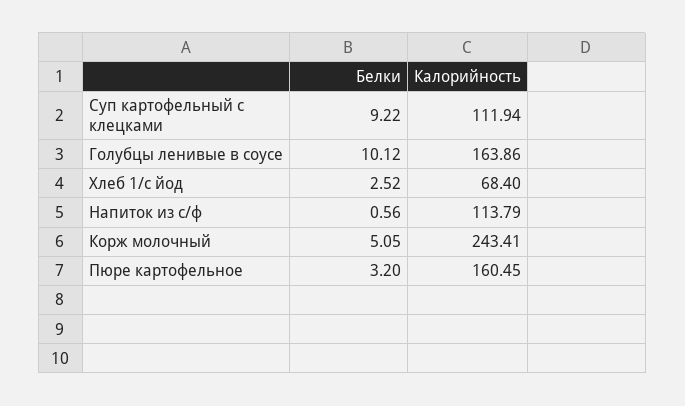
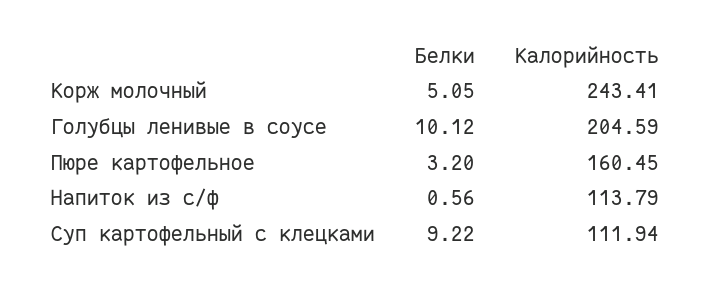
  {
    "Белки": {
      "Суп картофельный с клецками": 9.22,
      "Голубцы ленивые в соусе": 10.12,
-     "Хлеб 1/с йод": 2.52,
      "Напиток из с/ф": 0.56,
      "Корж молочный": 5.05,
      "Пюре картофельное": 3.2
    },
    "Калорийность": {
      "Суп картофельный с клецками": 111.94,
-     "Голубцы ленивые в соусе": 163.86,
+     "Голубцы ленивые в соусе": 204.59,
-     "Хлеб 1/с йод": 68.4,
      "Напиток из с/ф": 113.79,
      "Корж молочный": 243.41,
      "Пюре картофельное": 160.45
    }
  }

